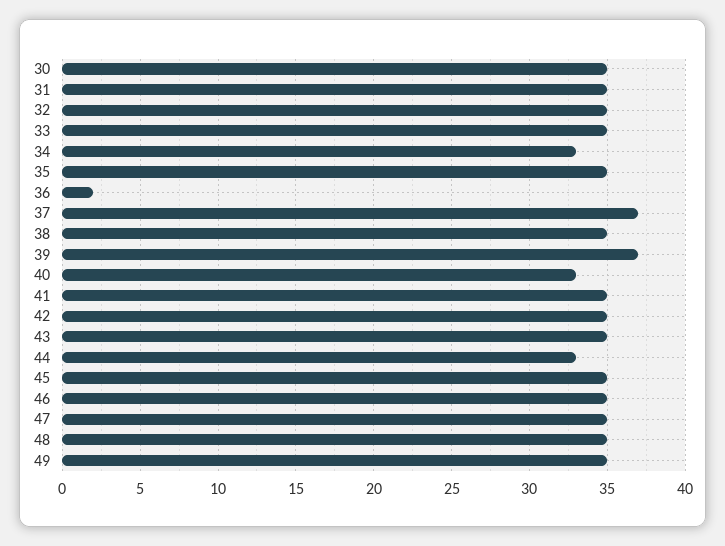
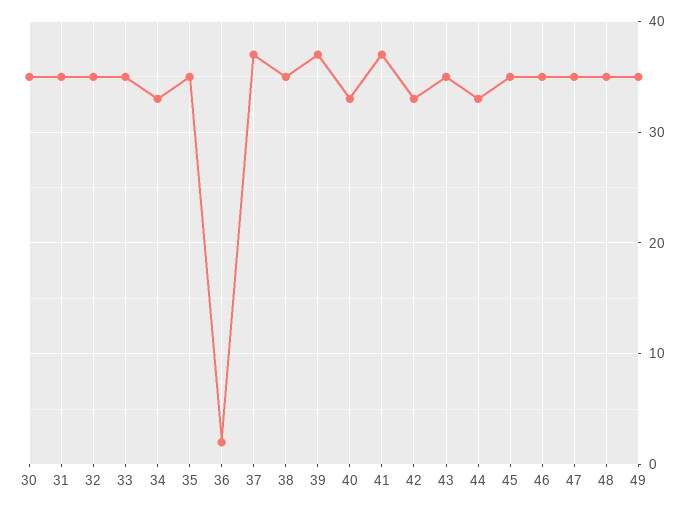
  {
    "30": 35,
    "31": 35,
    "32": 35,
    "33": 35,
    "34": 33,
    "35": 35,
    "36": 2,
    "37": 37,
    "38": 35,
    "39": 37,
    "40": 33,
-   "41": 35,
+   "41": 37,
-   "42": 35,
+   "42": 33,
    "43": 35,
    "44": 33,
    "45": 35,
    "46": 35,
    "47": 35,
    "48": 35,
    "49": 35
  }

